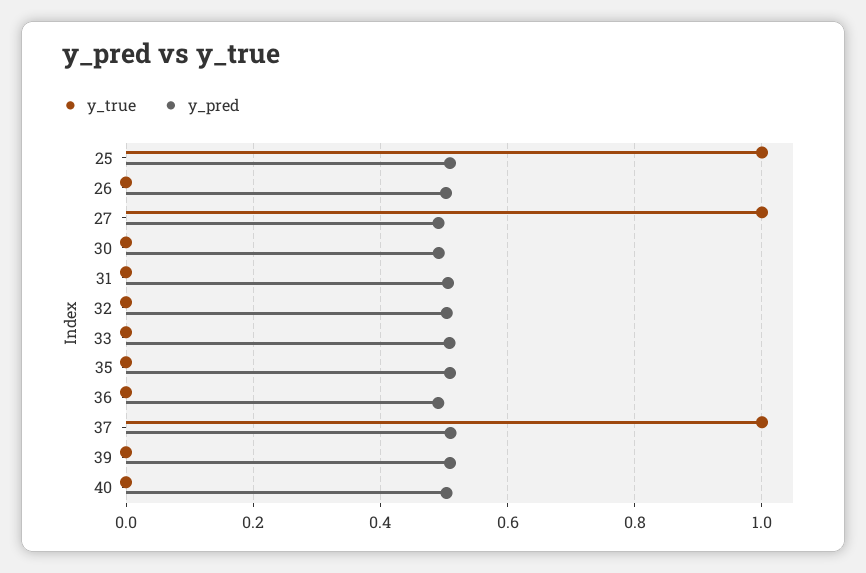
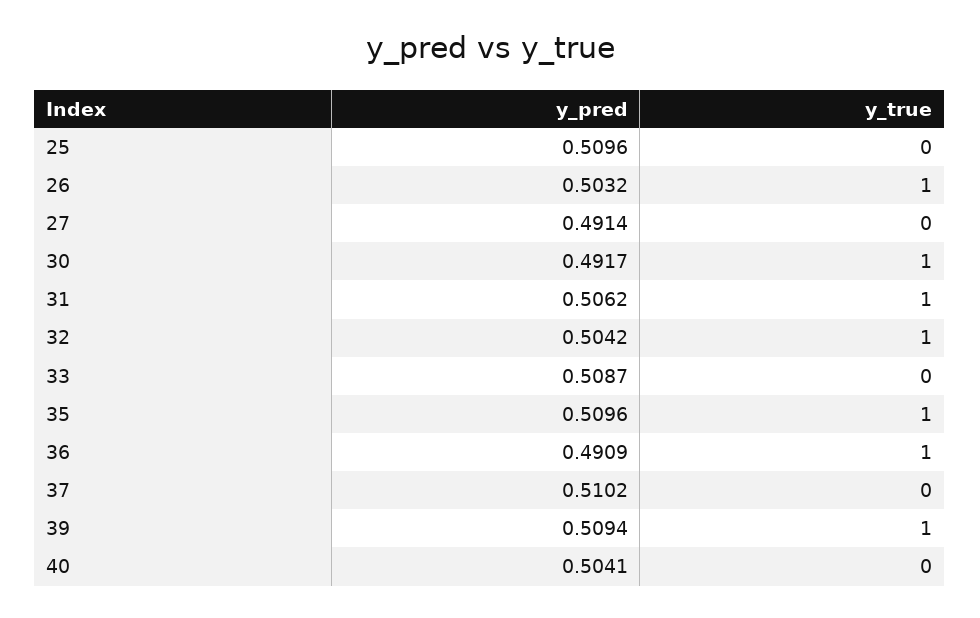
  {
    "y_true": {
-     "25": 1,
+     "25": 0,
-     "26": 0,
+     "26": 1,
-     "27": 1,
+     "27": 0,
-     "30": 0,
+     "30": 1,
-     "31": 0,
+     "31": 1,
-     "32": 0,
+     "32": 1,
      "33": 0,
-     "35": 0,
+     "35": 1,
-     "36": 0,
+     "36": 1,
-     "37": 1,
+     "37": 0,
-     "39": 0,
+     "39": 1,
      "40": 0
    },
    "y_pred": {
      "25": 0.5096,
      "26": 0.5032,
      "27": 0.4914,
      "30": 0.4917,
      "31": 0.5062,
      "32": 0.5042,
      "33": 0.5087,
      "35": 0.5096,
      "36": 0.4909,
      "37": 0.5102,
      "39": 0.5094,
      "40": 0.5041
    }
  }

